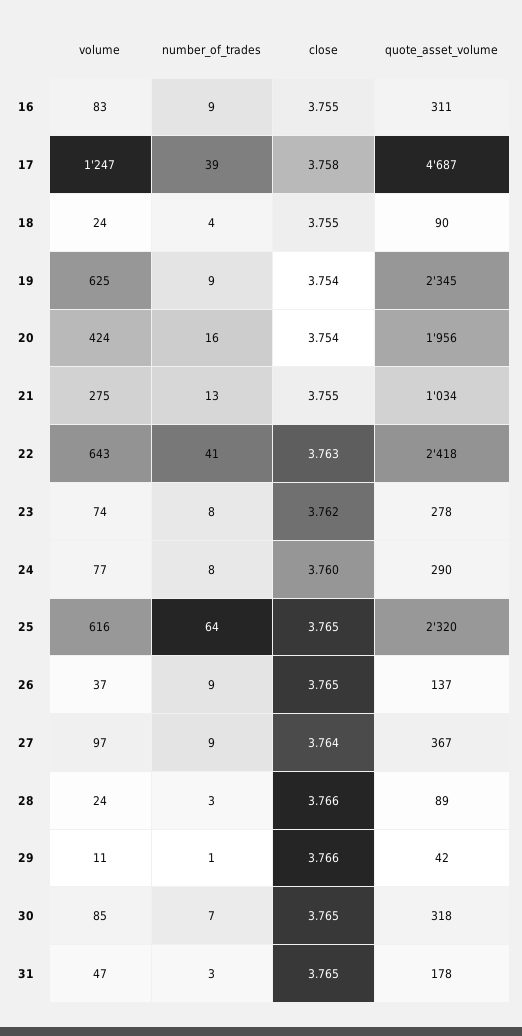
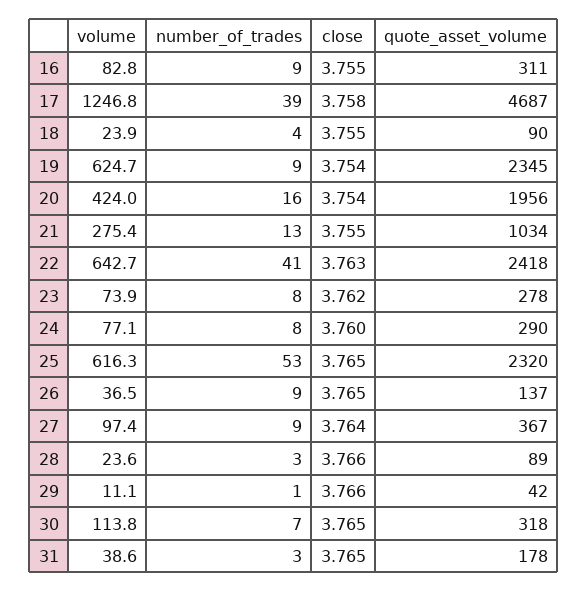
  {
    "volume": {
      "16": 82.8,
      "17": 1246.8,
      "18": 23.9,
      "19": 624.7,
      "20": 424,
      "21": 275.4,
      "22": 642.7,
      "23": 73.9,
      "24": 77.1,
      "25": 616.3,
      "26": 36.5,
      "27": 97.4,
      "28": 23.6,
      "29": 11.1,
-     "30": 85,
+     "30": 113.8,
-     "31": 47
+     "31": 38.6
    },
    "number_of_trades": {
      "16": 9,
      "17": 39,
      "18": 4,
      "19": 9,
      "20": 16,
      "21": 13,
      "22": 41,
      "23": 8,
      "24": 8,
-     "25": 64,
+     "25": 53,
      "26": 9,
      "27": 9,
      "28": 3,
      "29": 1,
      "30": 7,
      "31": 3
    },
    "close": {
      "16": 3.755,
      "17": 3.758,
      "18": 3.755,
      "19": 3.754,
      "20": 3.754,
      "21": 3.755,
      "22": 3.763,
      "23": 3.762,
      "24": 3.76,
      "25": 3.765,
      "26": 3.765,
      "27": 3.764,
      "28": 3.766,
      "29": 3.766,
      "30": 3.765,
      "31": 3.765
    },
    "quote_asset_volume": {
      "16": 311,
      "17": 4687,
      "18": 90,
      "19": 2345,
      "20": 1956,
      "21": 1034,
      "22": 2418,
      "23": 278,
      "24": 290,
      "25": 2320,
      "26": 137,
      "27": 367,
      "28": 89,
      "29": 42,
      "30": 318,
      "31": 178
    }
  }

